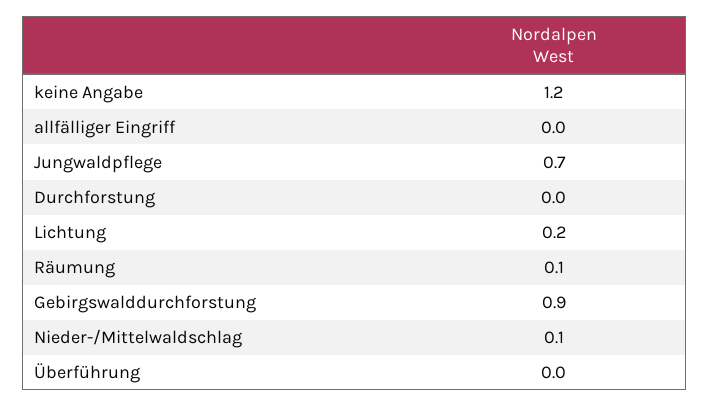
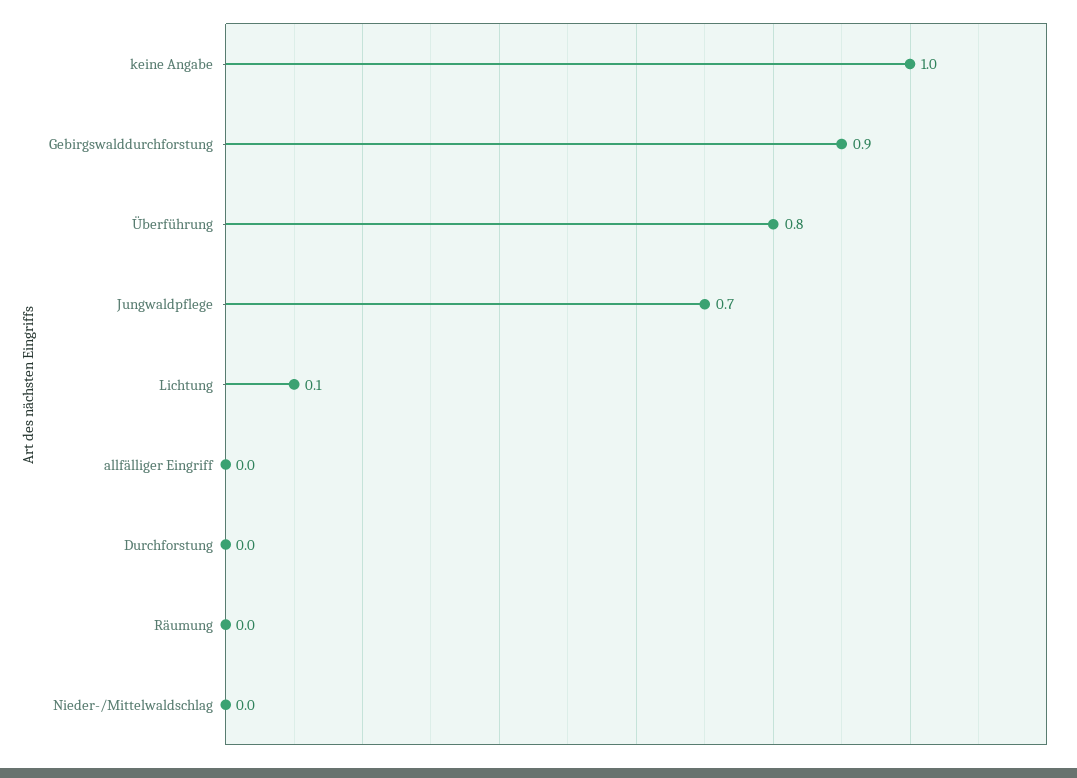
  {
-   "keine Angabe": 1.2,
+   "keine Angabe": 1,
    "allfälliger Eingriff": 0,
    "Jungwaldpflege": 0.7,
    "Durchforstung": 0,
-   "Lichtung": 0.2,
+   "Lichtung": 0.1,
-   "Räumung": 0.1,
+   "Räumung": 0,
    "Gebirgswalddurchforstung": 0.9,
-   "Nieder-/Mittelwaldschlag": 0.1,
+   "Nieder-/Mittelwaldschlag": 0,
-   "Überführung": 0
+   "Überführung": 0.8
  }

